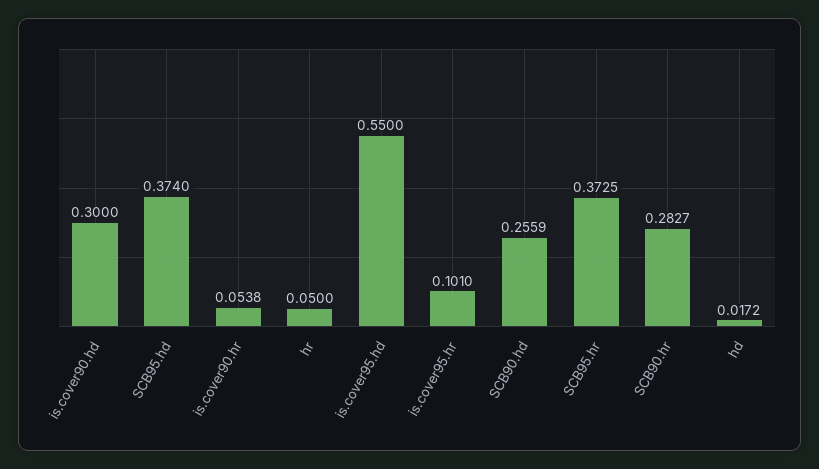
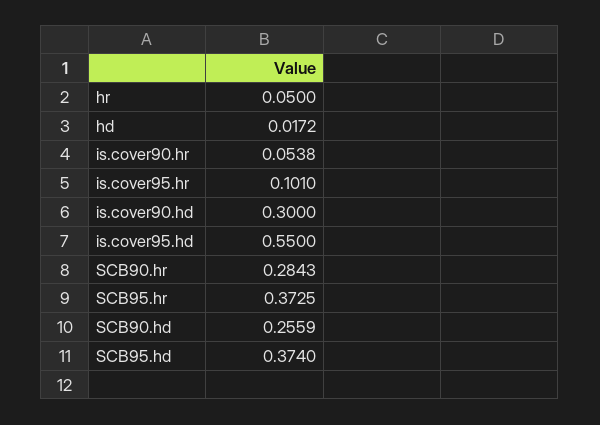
  {
    "is.cover90.hd": 0.3,
    "SCB95.hd": 0.374,
    "is.cover90.hr": 0.0538,
    "hr": 0.05,
    "is.cover95.hd": 0.55,
    "is.cover95.hr": 0.101,
    "SCB90.hd": 0.2559,
    "SCB95.hr": 0.3725,
-   "SCB90.hr": 0.2827,
+   "SCB90.hr": 0.2843,
    "hd": 0.0172
  }

